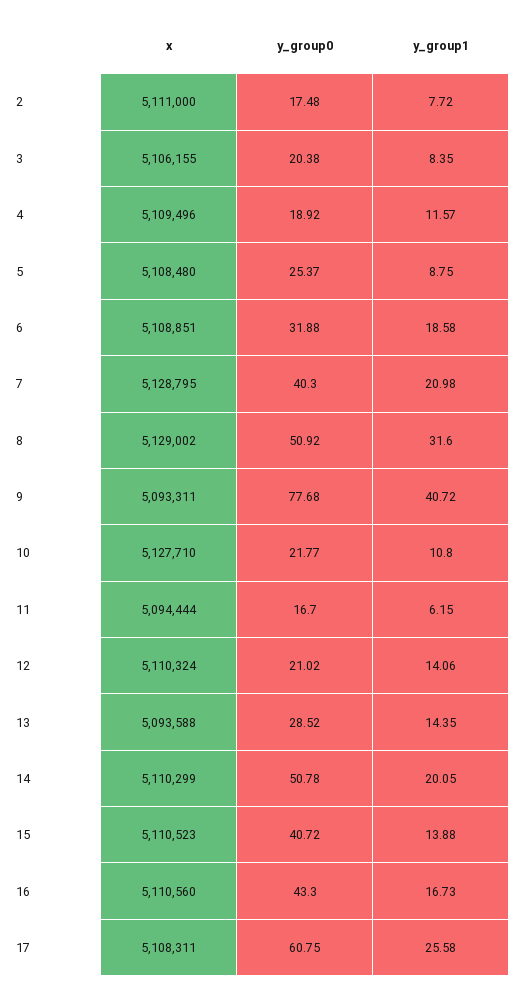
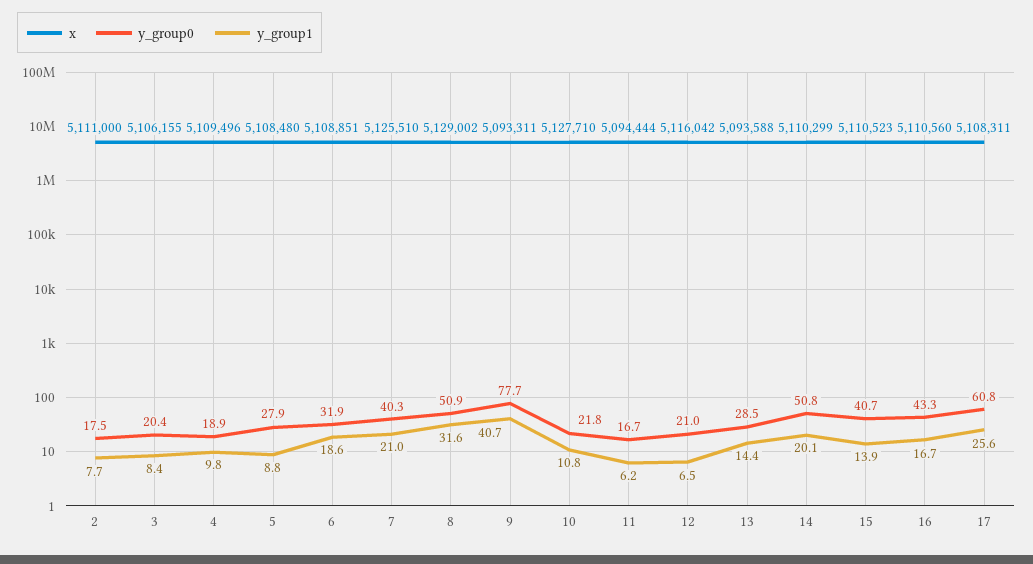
  {
    "x": {
      "2": 5111000,
      "3": 5106155,
      "4": 5109496,
      "5": 5108480,
      "6": 5108851,
-     "7": 5128795,
+     "7": 5125510,
      "8": 5129002,
      "9": 5093311,
      "10": 5127710,
      "11": 5094444,
-     "12": 5110324,
+     "12": 5116042,
      "13": 5093588,
      "14": 5110299,
      "15": 5110523,
      "16": 5110560,
      "17": 5108311
    },
    "y_group0": {
      "2": 17.48,
      "3": 20.38,
      "4": 18.92,
-     "5": 25.37,
+     "5": 27.9,
      "6": 31.88,
      "7": 40.3,
      "8": 50.92,
      "9": 77.68,
      "10": 21.77,
      "11": 16.7,
      "12": 21.02,
      "13": 28.52,
      "14": 50.78,
      "15": 40.72,
      "16": 43.3,
      "17": 60.75
    },
    "y_group1": {
      "2": 7.72,
      "3": 8.35,
-     "4": 11.57,
+     "4": 9.8,
      "5": 8.75,
      "6": 18.58,
      "7": 20.98,
      "8": 31.6,
      "9": 40.72,
      "10": 10.8,
      "11": 6.15,
-     "12": 14.06,
+     "12": 6.5,
      "13": 14.35,
      "14": 20.05,
      "15": 13.88,
      "16": 16.73,
      "17": 25.58
    }
  }

